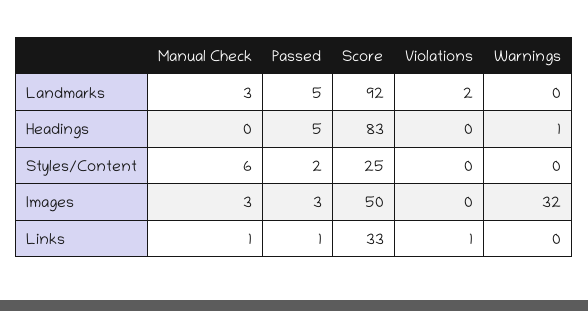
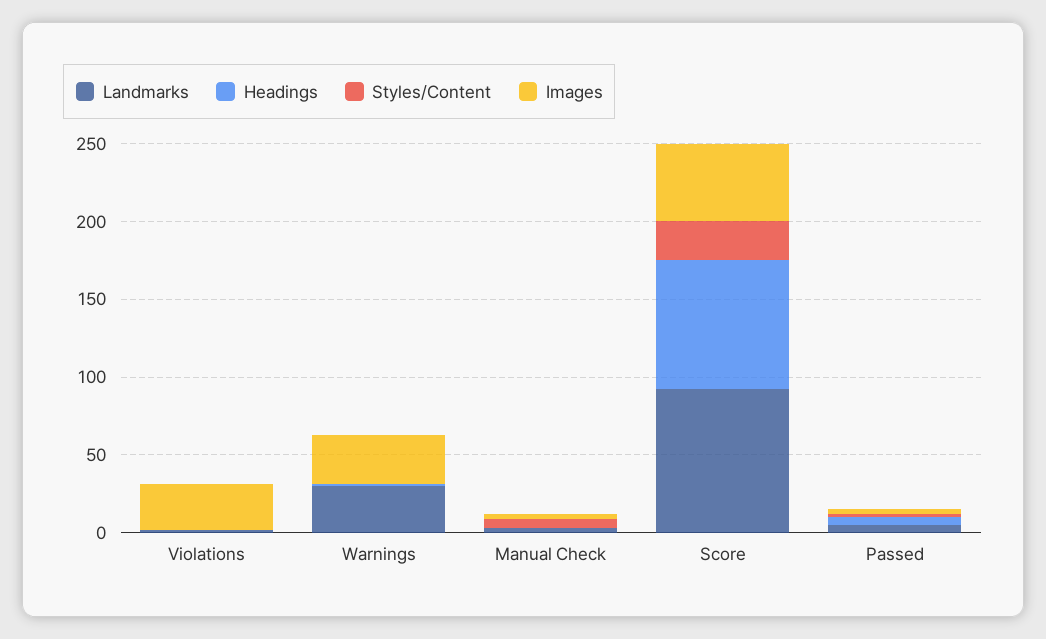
  {
    "Landmarks": {
      "Manual Check": 3,
      "Passed": 5,
      "Score": 92,
      "Violations": 2,
-     "Warnings": 0
+     "Warnings": 30
    },
    "Headings": {
      "Manual Check": 0,
      "Passed": 5,
      "Score": 83,
      "Violations": 0,
      "Warnings": 1
    },
    "Styles/Content": {
      "Manual Check": 6,
      "Passed": 2,
      "Score": 25,
      "Violations": 0,
      "Warnings": 0
    },
    "Images": {
      "Manual Check": 3,
      "Passed": 3,
      "Score": 50,
-     "Violations": 0,
+     "Violations": 30,
      "Warnings": 32
-   },
+   }
-   "Links": {
-     "Manual Check": 1,
-     "Passed": 1,
-     "Score": 33,
-     "Violations": 1,
-     "Warnings": 0
-   }
  }

